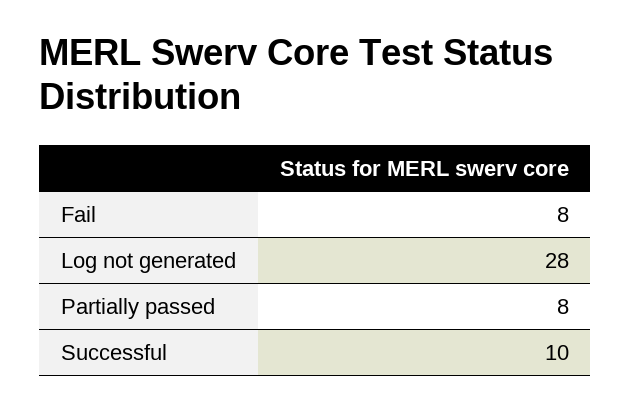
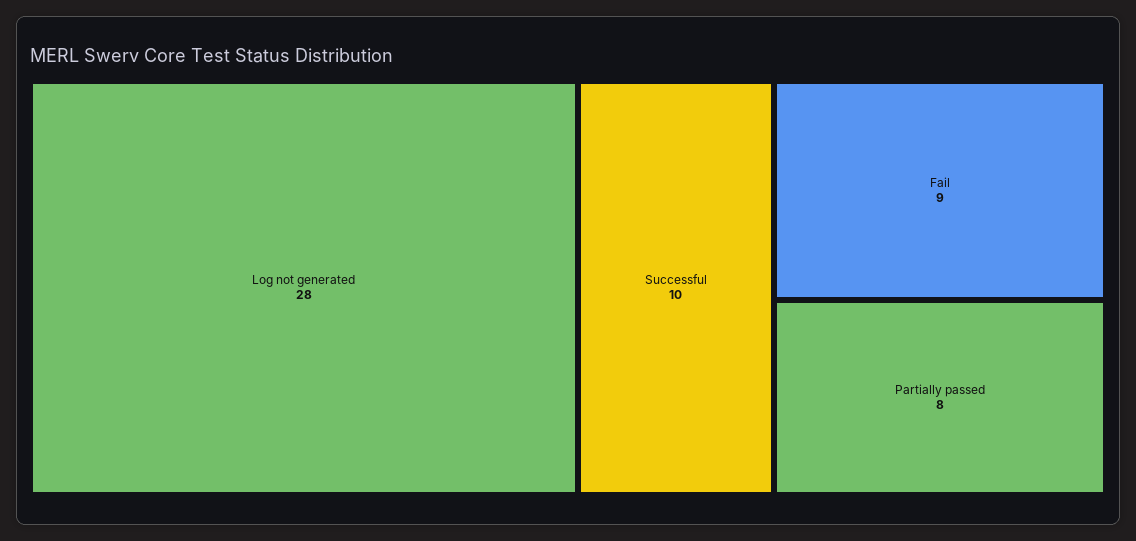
  {
-   "Fail": 8,
+   "Fail": 9,
    "Log not generated": 28,
    "Partially passed": 8,
    "Successful": 10
  }

